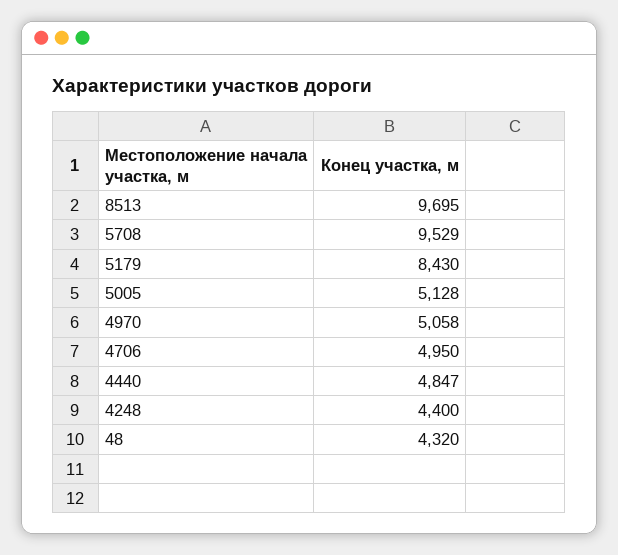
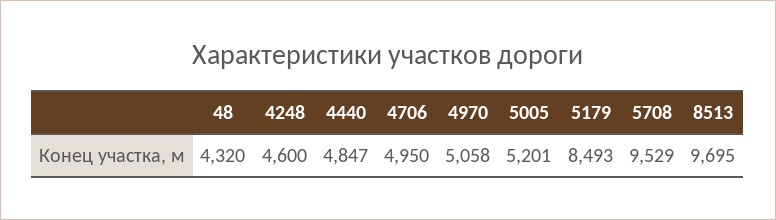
  {
    "8513": 9695,
    "5708": 9529,
-   "5179": 8430,
+   "5179": 8493,
-   "5005": 5128,
+   "5005": 5201,
    "4970": 5058,
    "4706": 4950,
    "4440": 4847,
-   "4248": 4400,
+   "4248": 4600,
    "48": 4320
  }

